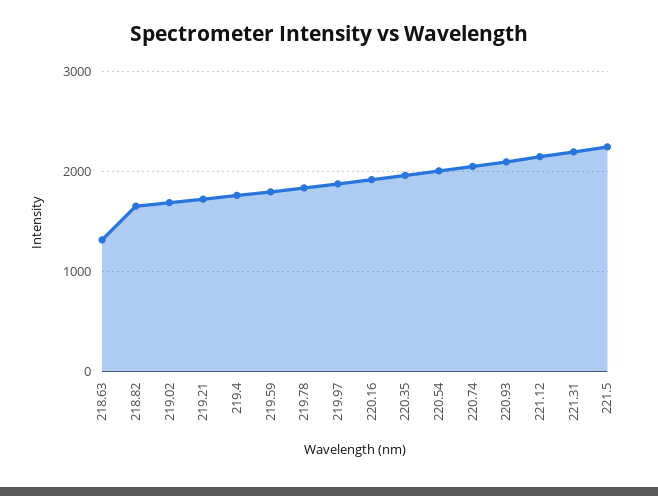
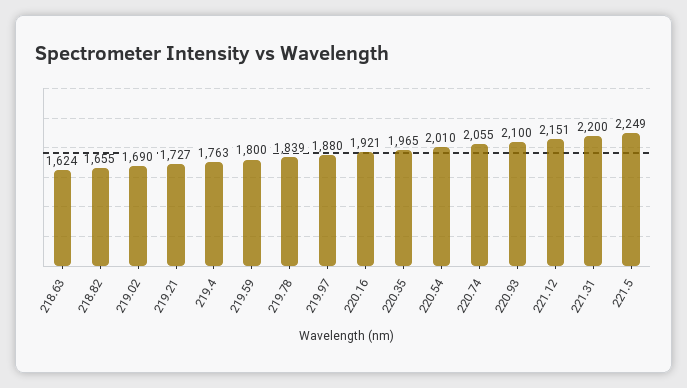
  {
-   "218.63": 1300,
+   "218.63": 1624,
    "218.82": 1655,
    "219.02": 1690,
    "219.21": 1727,
    "219.4": 1763,
    "219.59": 1800,
    "219.78": 1839,
    "219.97": 1880,
    "220.16": 1921,
    "220.35": 1965,
    "220.54": 2010,
    "220.74": 2055,
    "220.93": 2100,
    "221.12": 2151,
    "221.31": 2200,
    "221.5": 2249
  }

